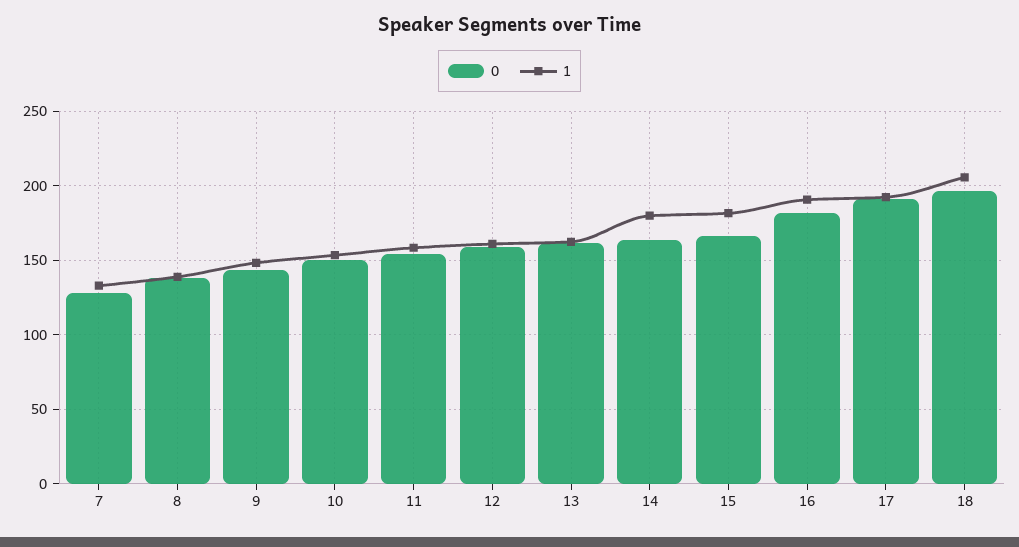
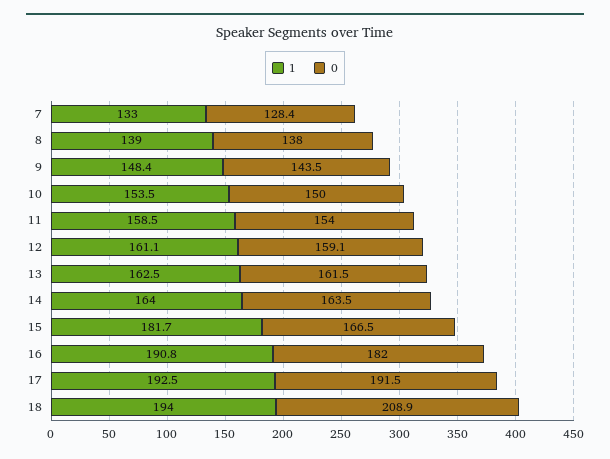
  {
    "0": {
      "7": 128.4,
      "8": 138,
      "9": 143.5,
      "10": 150,
      "11": 154,
      "12": 159.1,
      "13": 161.5,
      "14": 163.5,
      "15": 166.5,
      "16": 182,
      "17": 191.5,
-     "18": 195
+     "18": 208.9
    },
    "1": {
      "7": 133,
      "8": 139,
      "9": 148.4,
      "10": 153.5,
      "11": 158.5,
      "12": 161.1,
      "13": 162.5,
-     "14": 180,
+     "14": 164,
      "15": 181.7,
      "16": 190.8,
      "17": 192.5,
-     "18": 205
+     "18": 194
    }
  }

